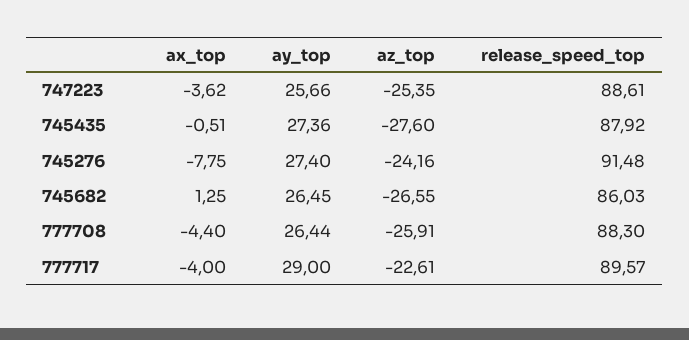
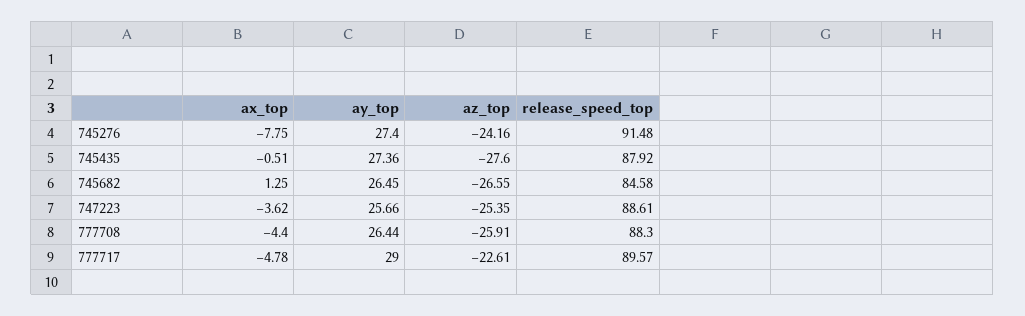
  {
    "ax_top": {
      "747223": -3.62,
      "745435": -0.51,
      "745276": -7.75,
      "745682": 1.25,
      "777708": -4.4,
-     "777717": -4
+     "777717": -4.78
    },
    "ay_top": {
      "747223": 25.66,
      "745435": 27.36,
      "745276": 27.4,
      "745682": 26.45,
      "777708": 26.44,
      "777717": 29
    },
    "az_top": {
      "747223": -25.35,
      "745435": -27.6,
      "745276": -24.16,
      "745682": -26.55,
      "777708": -25.91,
      "777717": -22.61
    },
    "release_speed_top": {
      "747223": 88.61,
      "745435": 87.92,
      "745276": 91.48,
-     "745682": 86.03,
+     "745682": 84.58,
      "777708": 88.3,
      "777717": 89.57
    }
  }

